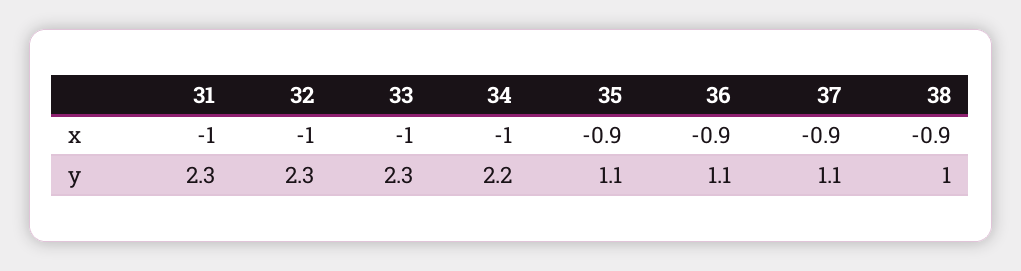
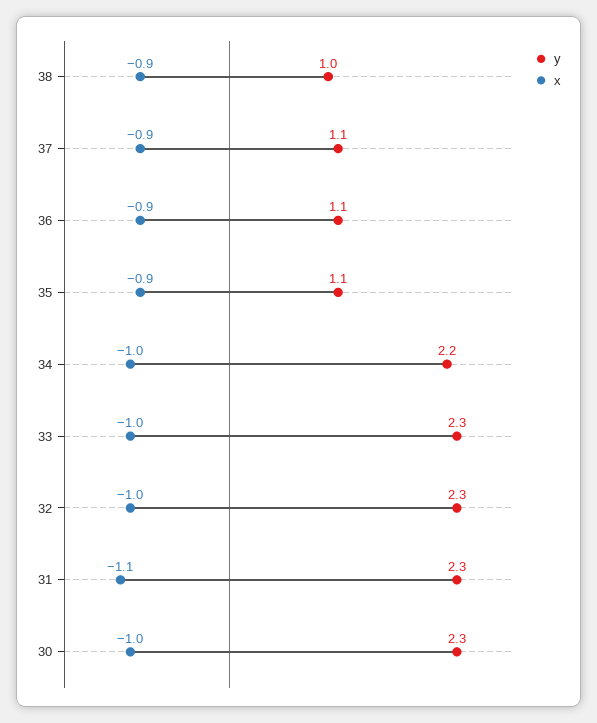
  {
    "x": {
-     "31": -1,
+     "31": -1.1,
      "32": -1,
      "33": -1,
      "34": -1,
      "35": -0.9,
      "36": -0.9,
      "37": -0.9,
-     "38": -0.9
+     "38": -0.9,
+     "30": -1
    },
    "y": {
      "31": 2.3,
      "32": 2.3,
      "33": 2.3,
      "34": 2.2,
      "35": 1.1,
      "36": 1.1,
      "37": 1.1,
-     "38": 1
+     "38": 1,
+     "30": 2.3
    }
  }

